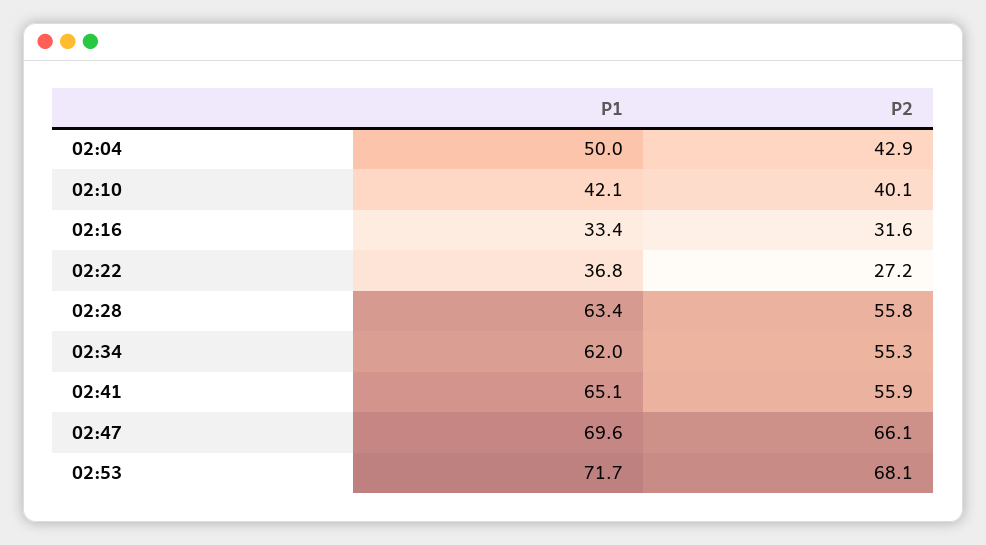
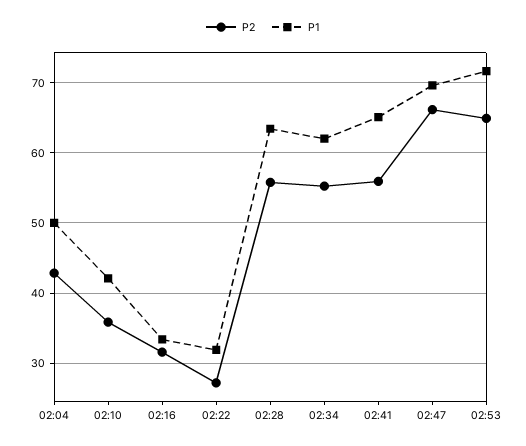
  {
    "P1": {
      "02:04": 50,
      "02:10": 42.1,
      "02:16": 33.4,
-     "02:22": 36.8,
+     "02:22": 32,
      "02:28": 63.4,
      "02:34": 62,
      "02:41": 65.1,
      "02:47": 69.6,
      "02:53": 71.7
    },
    "P2": {
      "02:04": 42.9,
-     "02:10": 40.1,
+     "02:10": 36,
      "02:16": 31.6,
      "02:22": 27.2,
      "02:28": 55.8,
      "02:34": 55.3,
      "02:41": 55.9,
      "02:47": 66.1,
-     "02:53": 68.1
+     "02:53": 65
    }
  }

